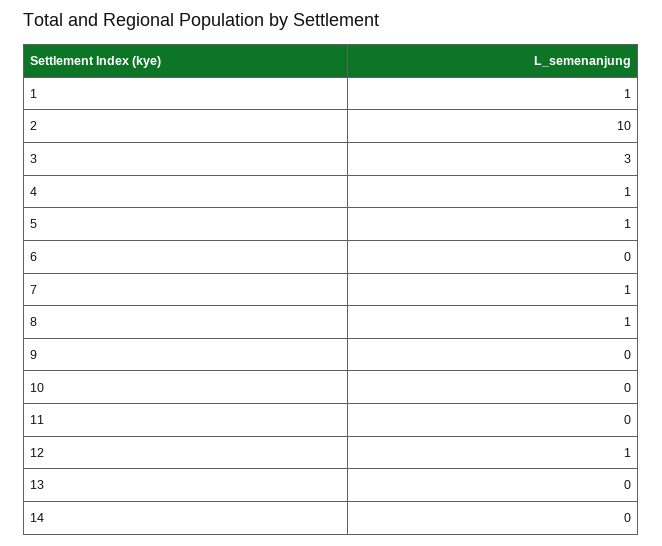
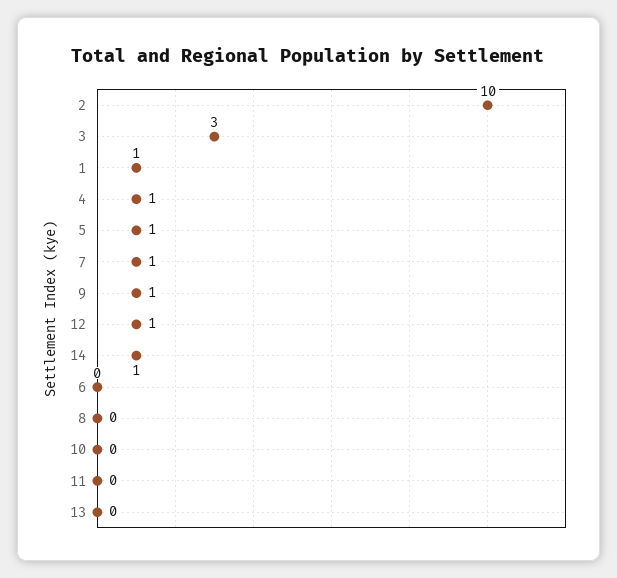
  {
    "1": 1,
    "2": 10,
    "3": 3,
    "4": 1,
    "5": 1,
    "6": 0,
    "7": 1,
-   "8": 1,
+   "8": 0,
-   "9": 0,
+   "9": 1,
    "10": 0,
    "11": 0,
    "12": 1,
    "13": 0,
-   "14": 0
+   "14": 1
  }

